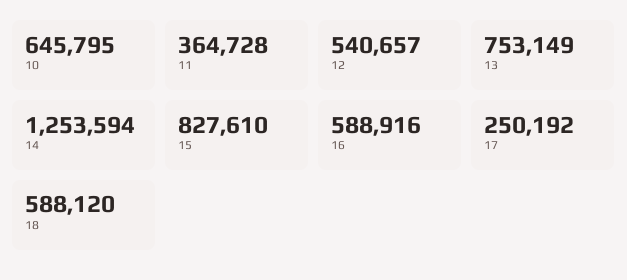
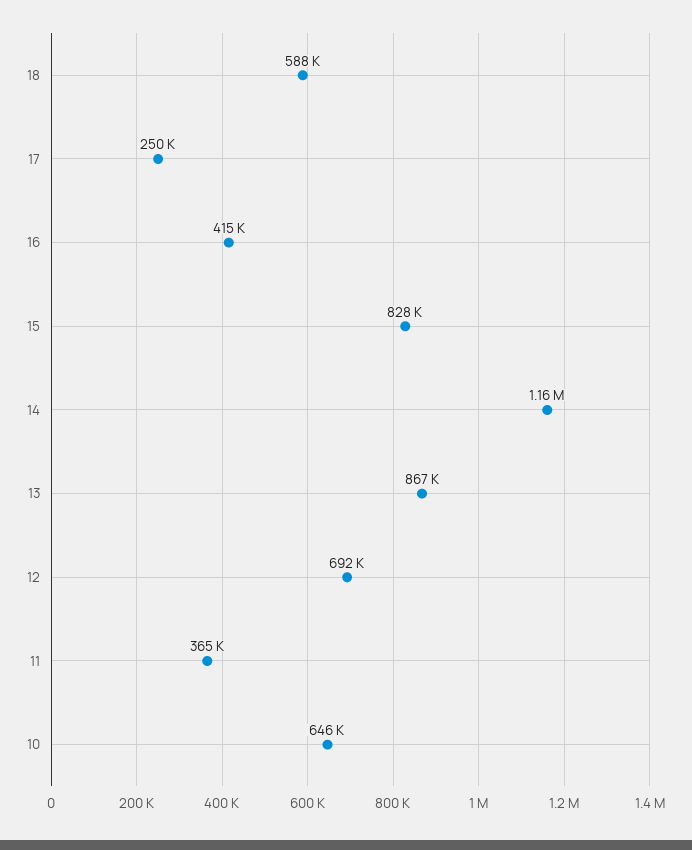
  {
    "10": 645795,
    "11": 364728,
-   "12": 540657,
+   "12": 692000,
-   "13": 753149,
+   "13": 867000,
-   "14": 1253594,
+   "14": 1160000,
    "15": 827610,
-   "16": 588916,
+   "16": 415000,
    "17": 250192,
    "18": 588120
  }

